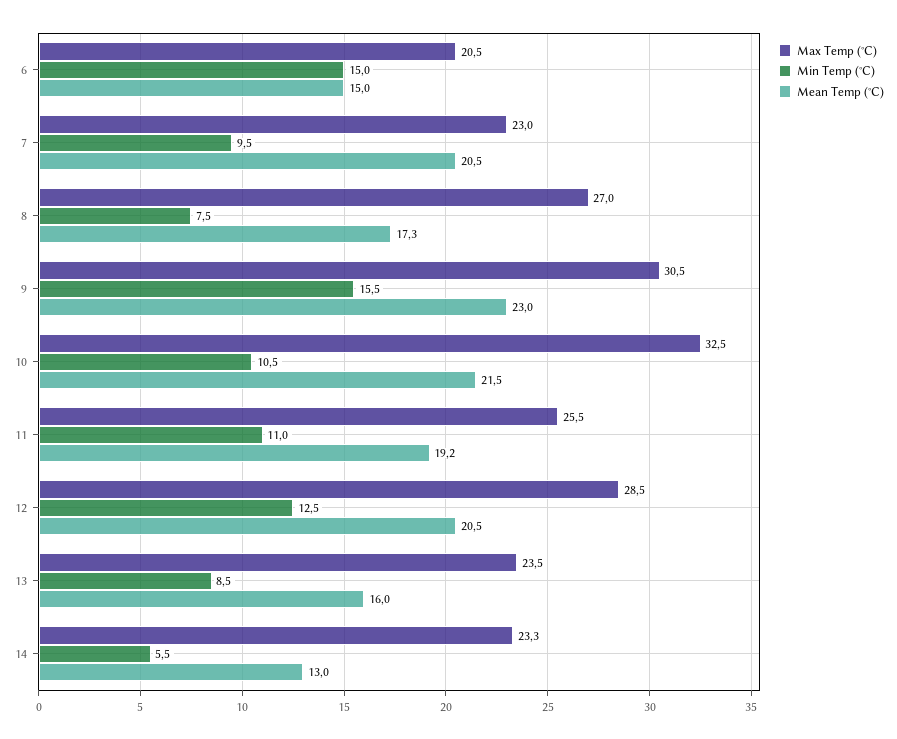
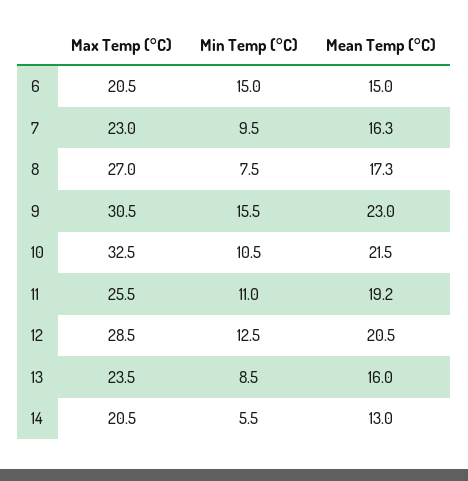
  {
    "Max Temp (°C)": {
      "6": 20.5,
      "7": 23,
      "8": 27,
      "9": 30.5,
      "10": 32.5,
      "11": 25.5,
      "12": 28.5,
      "13": 23.5,
-     "14": 23.3
+     "14": 20.5
    },
    "Min Temp (°C)": {
      "6": 15,
      "7": 9.5,
      "8": 7.5,
      "9": 15.5,
      "10": 10.5,
      "11": 11,
      "12": 12.5,
      "13": 8.5,
      "14": 5.5
    },
    "Mean Temp (°C)": {
      "6": 15,
-     "7": 20.5,
+     "7": 16.3,
      "8": 17.3,
      "9": 23,
      "10": 21.5,
      "11": 19.2,
      "12": 20.5,
      "13": 16,
      "14": 13
    }
  }

